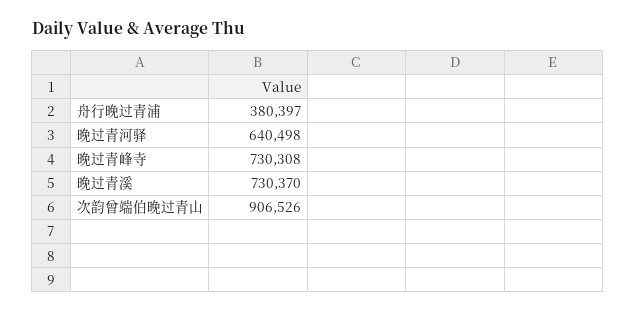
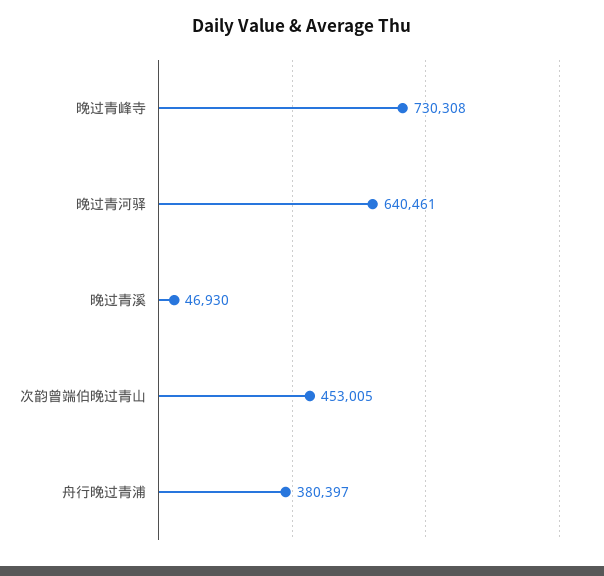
  {
    "舟行晚过青浦": 380397,
-   "晚过青河驿": 640498,
+   "晚过青河驿": 640461,
    "晚过青峰寺": 730308,
-   "晚过青溪": 730370,
+   "晚过青溪": 46930,
-   "次韵曾端伯晚过青山": 906526
+   "次韵曾端伯晚过青山": 453005
  }

